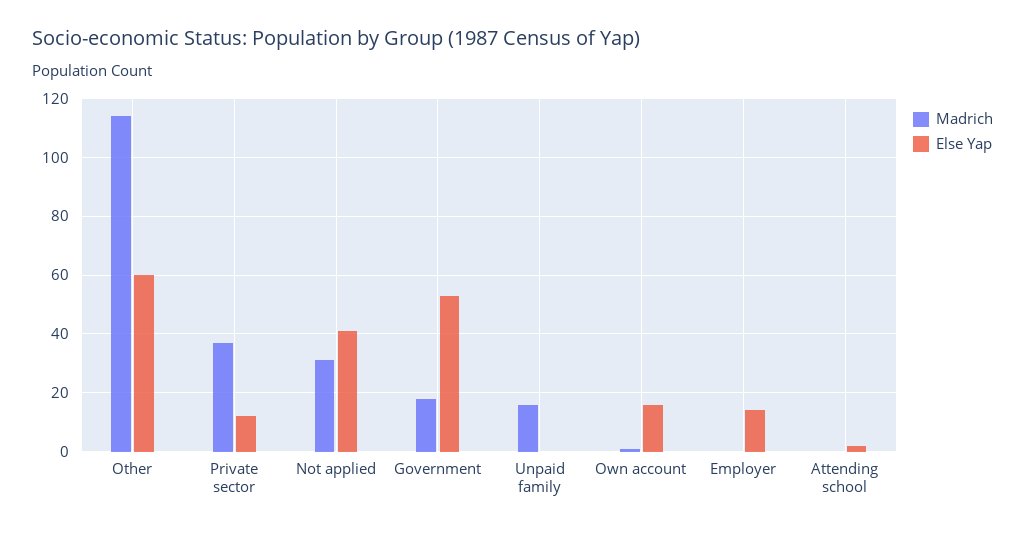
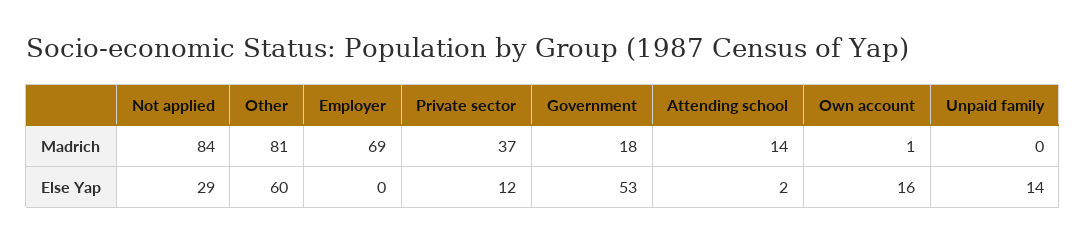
  {
    "Madrich": {
-     "Other": 115,
+     "Other": 81,
      "Private sector": 37,
-     "Not applied": 30,
+     "Not applied": 84,
      "Government": 18,
-     "Unpaid family": 15,
+     "Unpaid family": 0,
      "Own account": 1,
-     "Employer": 0,
+     "Employer": 69,
-     "Attending school": 0
+     "Attending school": 14
    },
    "Else Yap": {
      "Other": 60,
      "Private sector": 12,
-     "Not applied": 40,
+     "Not applied": 29,
      "Government": 53,
-     "Unpaid family": 0,
+     "Unpaid family": 14,
      "Own account": 16,
-     "Employer": 15,
+     "Employer": 0,
      "Attending school": 2
    }
  }

